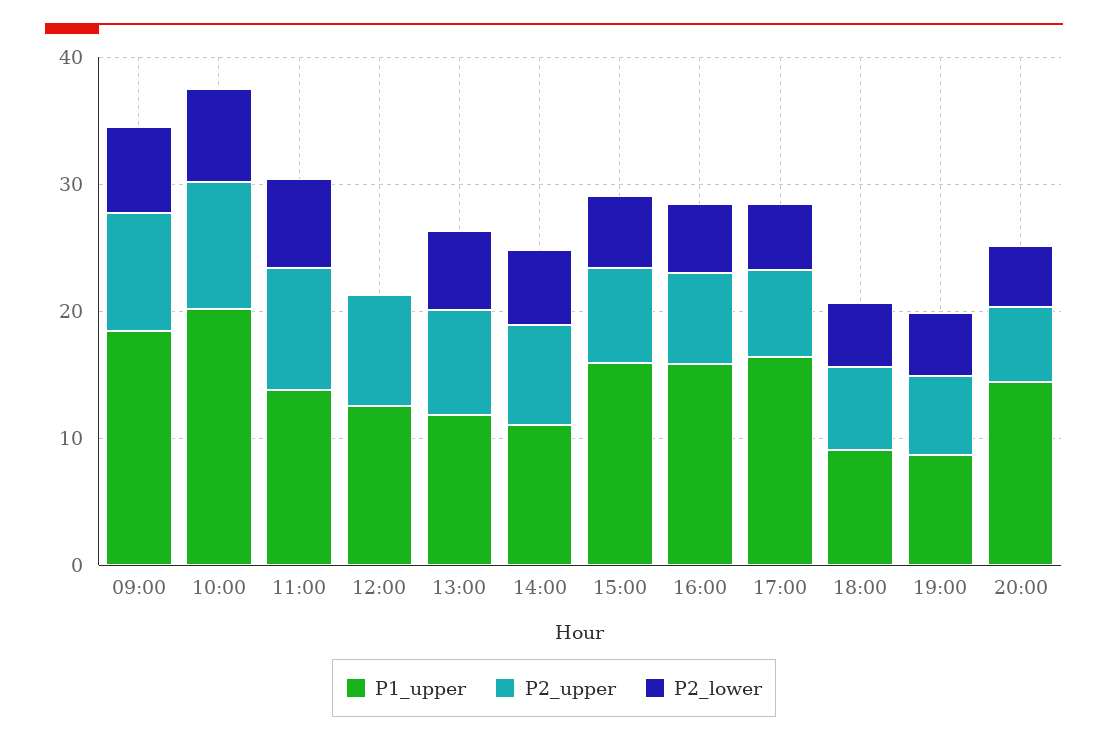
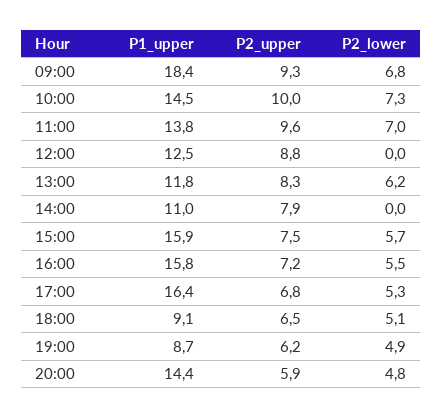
  {
    "P1_upper": {
      "09:00": 18.4,
-     "10:00": 20,
+     "10:00": 14.5,
      "11:00": 13.8,
      "12:00": 12.5,
      "13:00": 11.8,
      "14:00": 11,
      "15:00": 15.9,
      "16:00": 15.8,
      "17:00": 16.4,
      "18:00": 9.1,
      "19:00": 8.7,
      "20:00": 14.4
    },
    "P2_upper": {
      "09:00": 9.3,
      "10:00": 10,
      "11:00": 9.6,
      "12:00": 8.8,
      "13:00": 8.3,
      "14:00": 7.9,
      "15:00": 7.5,
      "16:00": 7.2,
      "17:00": 6.8,
      "18:00": 6.5,
      "19:00": 6.2,
      "20:00": 5.9
    },
    "P2_lower": {
      "09:00": 6.8,
      "10:00": 7.3,
      "11:00": 7,
      "12:00": 0,
      "13:00": 6.2,
-     "14:00": 6,
+     "14:00": 0,
      "15:00": 5.7,
      "16:00": 5.5,
      "17:00": 5.3,
      "18:00": 5.1,
      "19:00": 4.9,
      "20:00": 4.8
    }
  }

